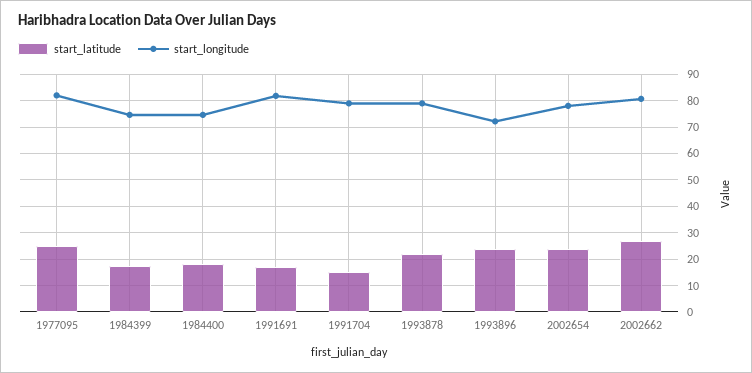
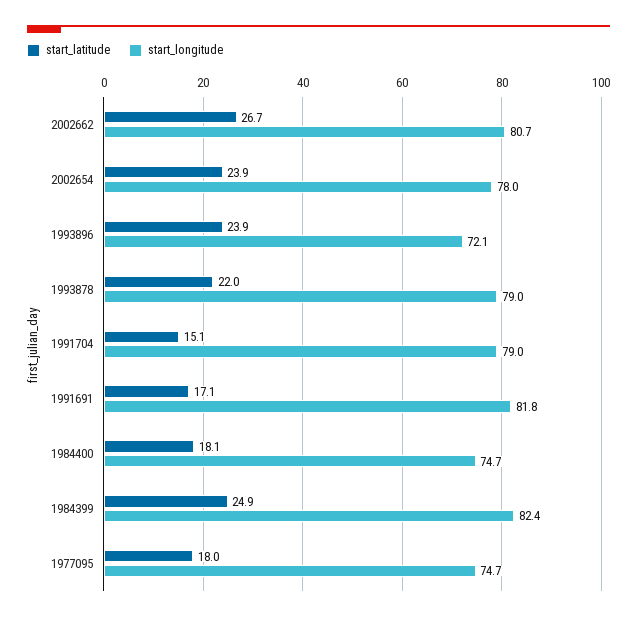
  {
    "start_latitude": {
-     "1977095": 25,
+     "1977095": 18,
-     "1984399": 17.5,
+     "1984399": 24.9,
      "1984400": 18.1,
      "1991691": 17.1,
      "1991704": 15.1,
      "1993878": 22,
      "1993896": 23.9,
      "2002654": 23.9,
      "2002662": 26.7
    },
    "start_longitude": {
-     "1977095": 82.5,
+     "1977095": 74.7,
-     "1984399": 75,
+     "1984399": 82.4,
      "1984400": 74.7,
      "1991691": 81.8,
      "1991704": 79,
      "1993878": 79,
      "1993896": 72.1,
      "2002654": 78,
      "2002662": 80.7
    }
  }

